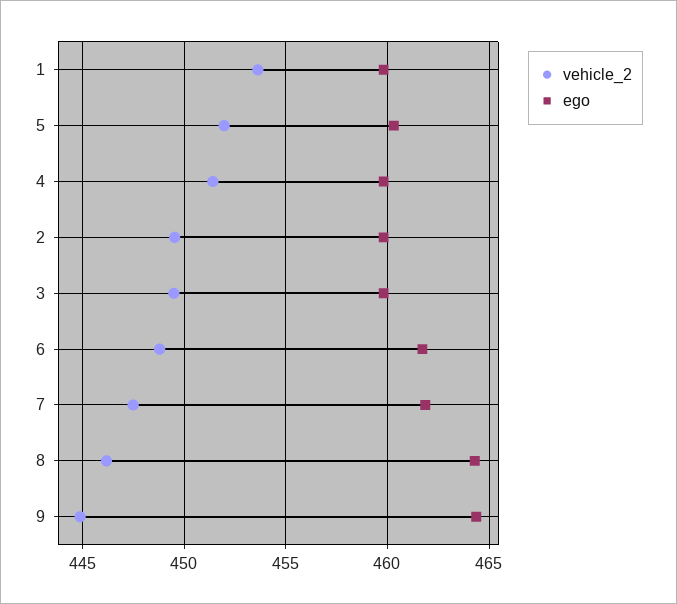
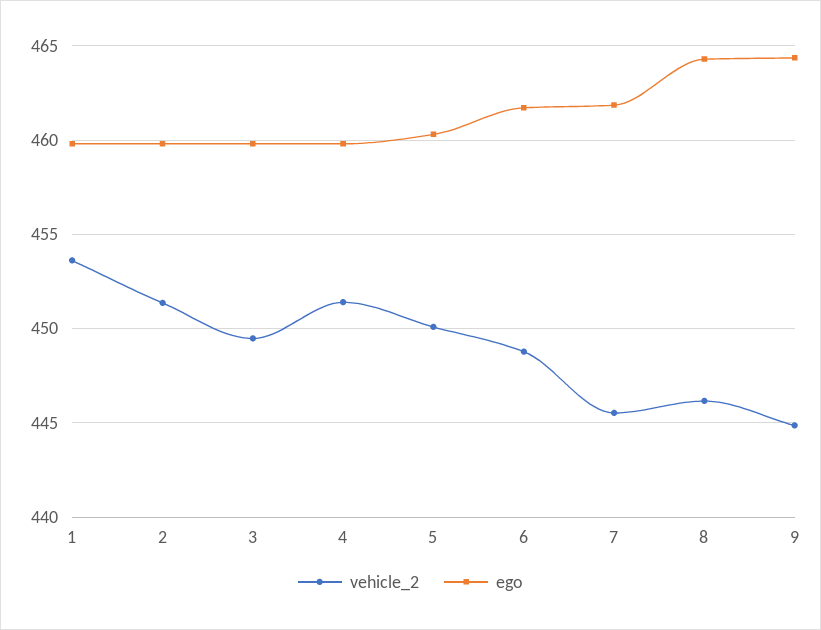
  {
    "vehicle_2": {
      "1": 453.5,
-     "5": 452,
+     "5": 450,
      "4": 451.5,
-     "2": 449.5,
+     "2": 451.5,
      "3": 449.5,
      "6": 449,
-     "7": 447.5,
+     "7": 445.5,
      "8": 446,
      "9": 445
    },
    "ego": {
      "1": 460,
      "5": 460.5,
      "4": 460,
      "2": 460,
      "3": 460,
      "6": 461.5,
      "7": 462,
      "8": 464.5,
      "9": 464.5
    }
  }

